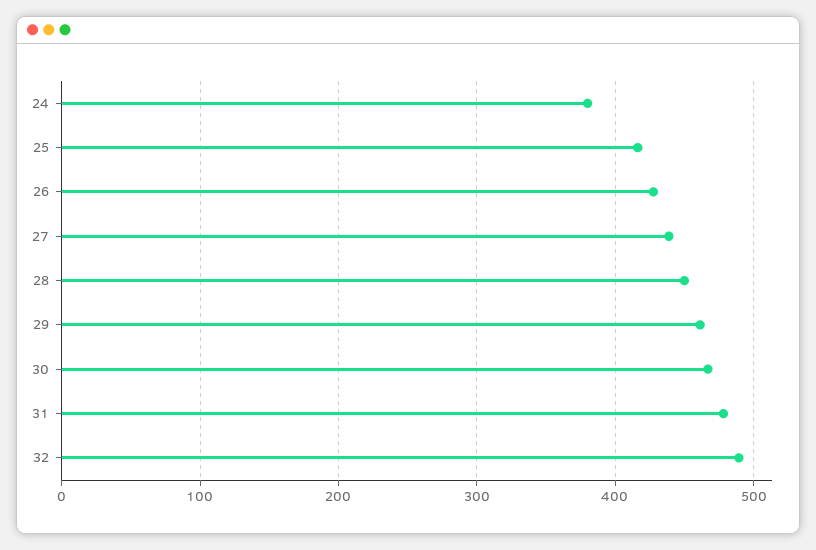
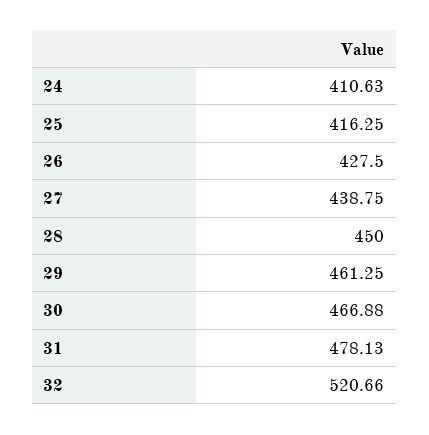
  {
-   "24": 380,
+   "24": 410.63,
    "25": 416.25,
    "26": 427.5,
    "27": 438.75,
    "28": 450,
    "29": 461.25,
    "30": 466.88,
    "31": 478.13,
-   "32": 490
+   "32": 520.66
  }

